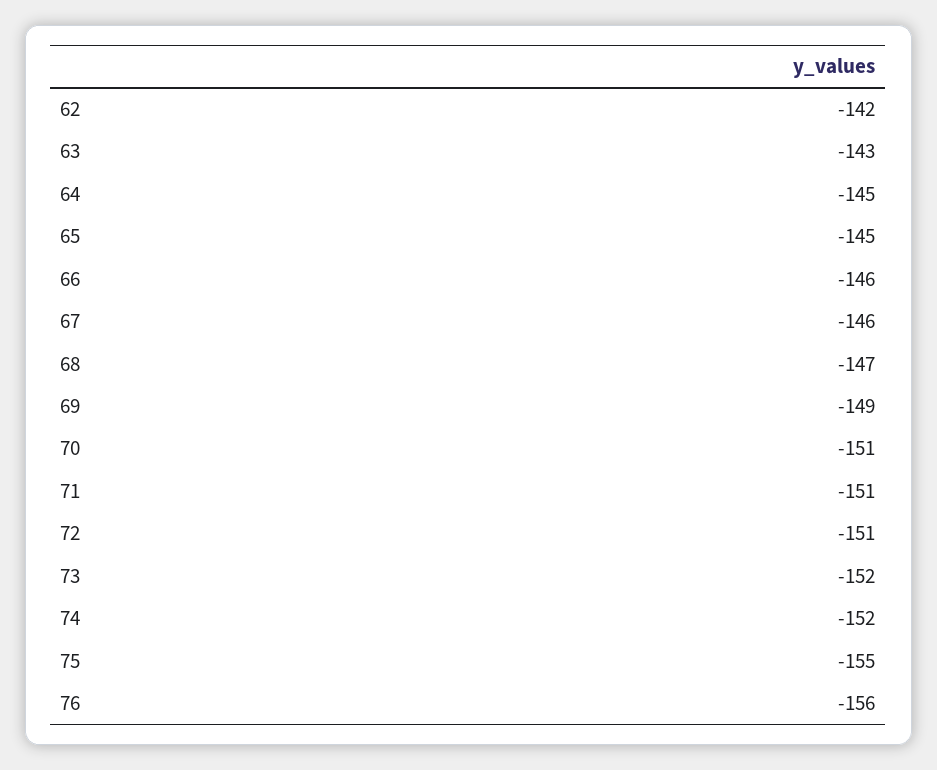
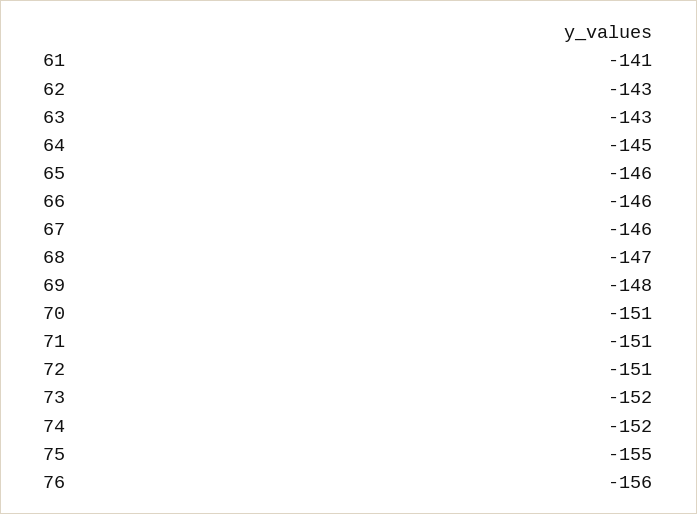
  {
-   "62": -142,
+   "62": -143,
    "63": -143,
    "64": -145,
-   "65": -145,
+   "65": -146,
    "66": -146,
    "67": -146,
    "68": -147,
-   "69": -149,
+   "69": -148,
    "70": -151,
    "71": -151,
    "72": -151,
    "73": -152,
    "74": -152,
    "75": -155,
-   "76": -156
+   "76": -156,
+   "61": -141
  }

